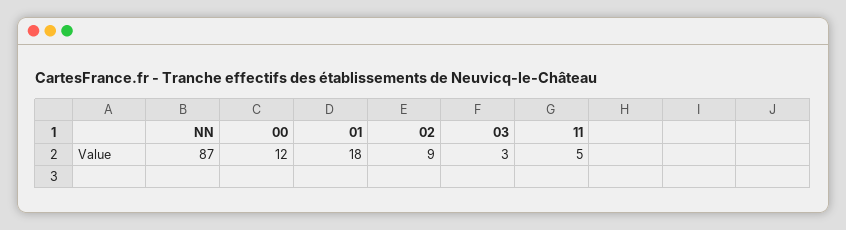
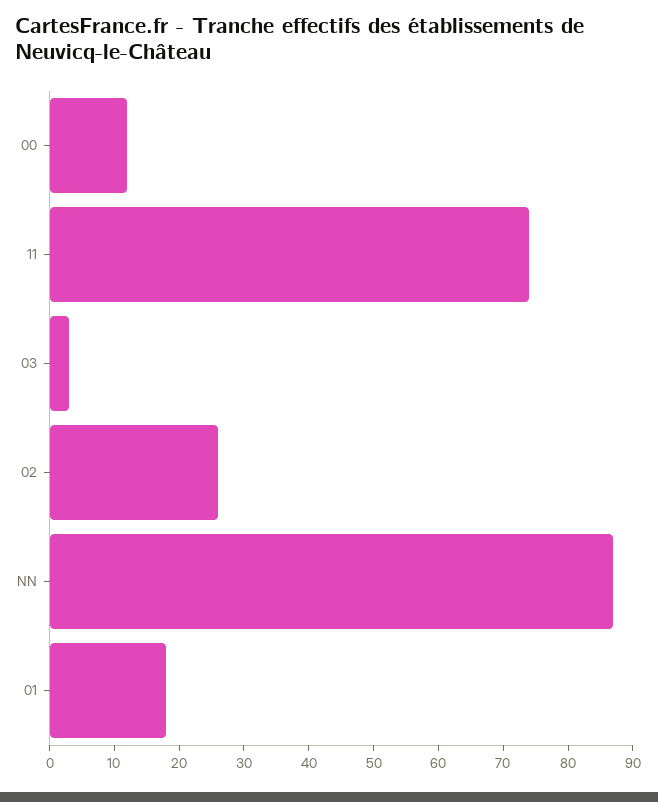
  {
    "NN": 87,
    "00": 12,
    "01": 18,
-   "02": 9,
+   "02": 25,
    "03": 3,
-   "11": 5
+   "11": 75
  }

